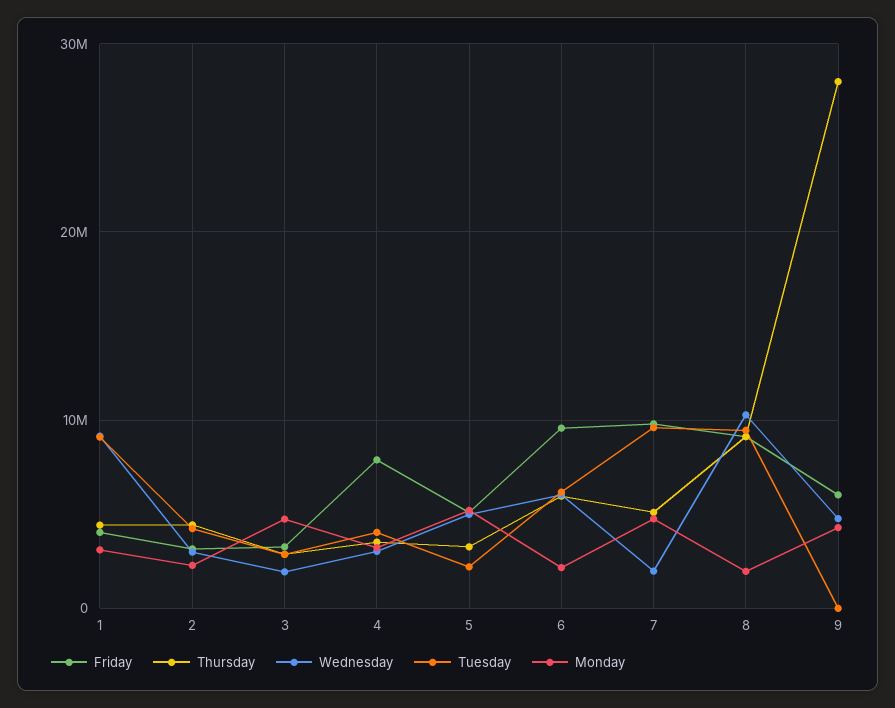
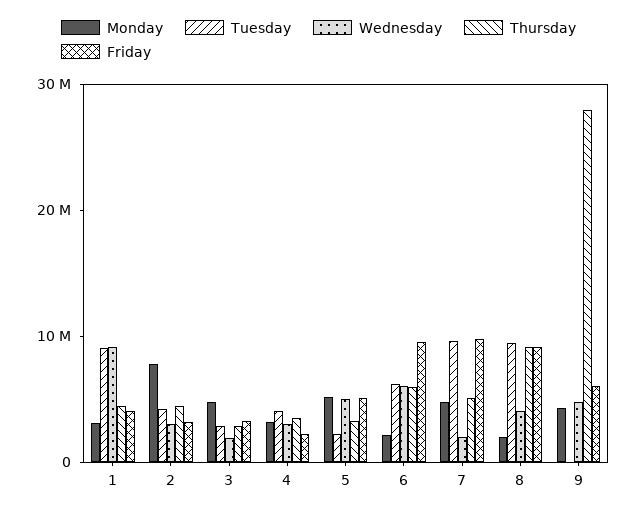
  {
    "Friday": {
      "1": 4000000,
      "2": 3000000,
      "3": 3000000,
-     "4": 8000000,
+     "4": 2000000,
      "5": 5000000,
      "6": 10000000,
      "7": 10000000,
      "8": 9000000,
      "9": 6000000
    },
    "Thursday": {
      "1": 4000000,
      "2": 4000000,
      "3": 3000000,
      "4": 4000000,
      "5": 3000000,
      "6": 6000000,
      "7": 5000000,
      "8": 9000000,
      "9": 28000000
    },
    "Wednesday": {
      "1": 9000000,
      "2": 3000000,
      "3": 2000000,
      "4": 3000000,
      "5": 5000000,
      "6": 6000000,
      "7": 2000000,
-     "8": 10000000,
+     "8": 4000000,
      "9": 5000000
    },
    "Tuesday": {
      "1": 9000000,
      "2": 4000000,
      "3": 3000000,
      "4": 4000000,
      "5": 2000000,
      "6": 6000000,
      "7": 10000000,
      "8": 9000000,
      "9": 0
    },
    "Monday": {
      "1": 3000000,
-     "2": 2000000,
+     "2": 8000000,
      "3": 5000000,
      "4": 3000000,
      "5": 5000000,
      "6": 2000000,
      "7": 5000000,
      "8": 2000000,
      "9": 4000000
    }
  }

